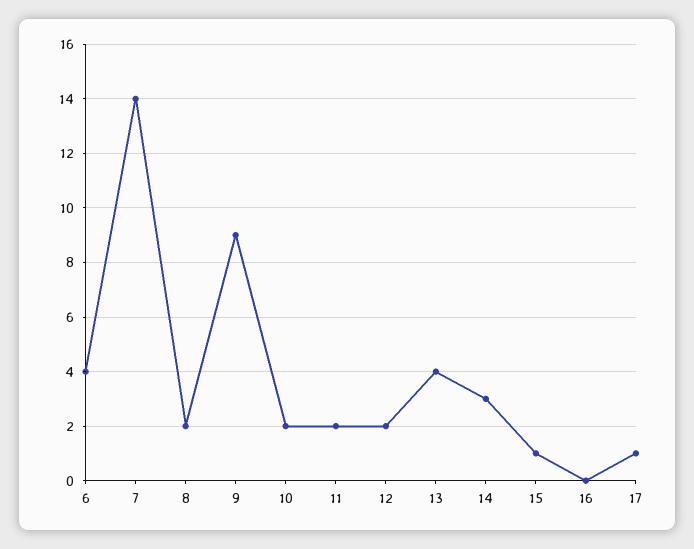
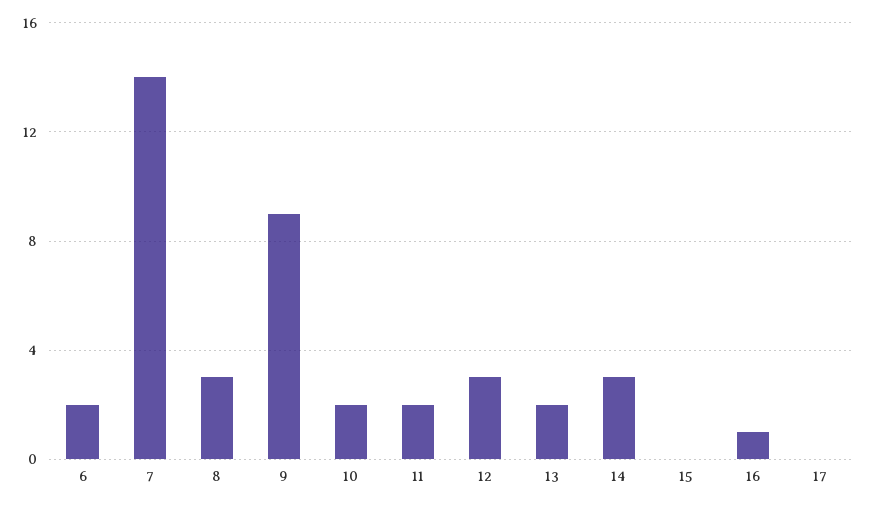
  {
-   "6": 4,
+   "6": 2,
    "7": 14,
-   "8": 2,
+   "8": 3,
    "9": 9,
    "10": 2,
    "11": 2,
-   "12": 2,
+   "12": 3,
-   "13": 4,
+   "13": 2,
    "14": 3,
-   "15": 1,
+   "15": 0,
-   "16": 0,
+   "16": 1,
-   "17": 1
+   "17": 0
  }

